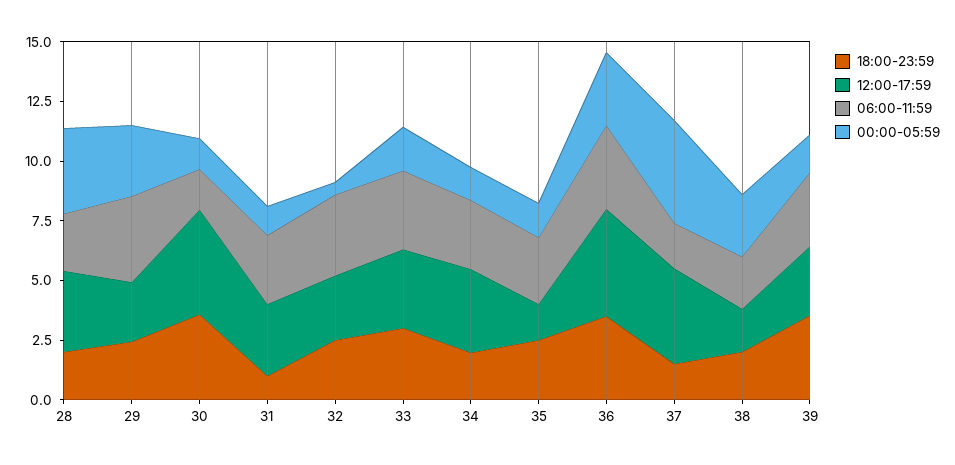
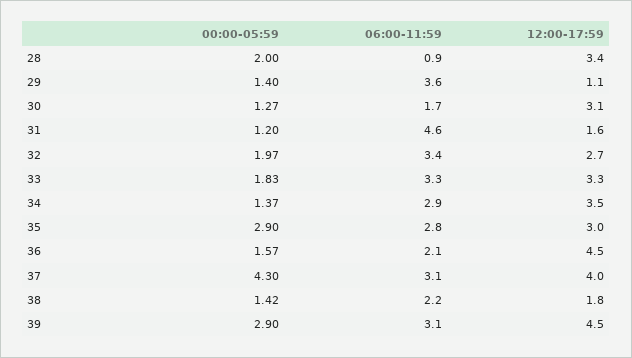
  {
-   "18:00-23:59": {
-     "28": 2,
-     "29": 2.5,
-     "30": 3.5,
-     "31": 1,
-     "32": 2.5,
-     "33": 3,
-     "34": 2,
-     "35": 2.5,
-     "36": 3.5,
-     "37": 1.5,
-     "38": 2,
-     "39": 3.5
-   },
    "12:00-17:59": {
      "28": 3.4,
-     "29": 2.5,
+     "29": 1.1,
-     "30": 4.5,
+     "30": 3.1,
-     "31": 3,
+     "31": 1.6,
      "32": 2.7,
      "33": 3.3,
      "34": 3.5,
-     "35": 1.5,
+     "35": 3,
      "36": 4.5,
      "37": 4,
      "38": 1.8,
-     "39": 3
+     "39": 4.5
    },
    "06:00-11:59": {
-     "28": 2.5,
+     "28": 0.9,
      "29": 3.6,
      "30": 1.7,
-     "31": 3,
+     "31": 4.6,
      "32": 3.4,
      "33": 3.3,
      "34": 2.9,
      "35": 2.8,
-     "36": 3.5,
+     "36": 2.1,
-     "37": 2,
+     "37": 3.1,
      "38": 2.2,
      "39": 3.1
    },
    "00:00-05:59": {
-     "28": 3.5,
+     "28": 2,
-     "29": 3,
+     "29": 1.4,
      "30": 1.27,
      "31": 1.2,
-     "32": 0.5,
+     "32": 1.97,
      "33": 1.83,
      "34": 1.37,
-     "35": 1.5,
+     "35": 2.9,
-     "36": 3,
+     "36": 1.57,
      "37": 4.3,
-     "38": 2.5,
+     "38": 1.42,
-     "39": 1.5
+     "39": 2.9
    }
  }

